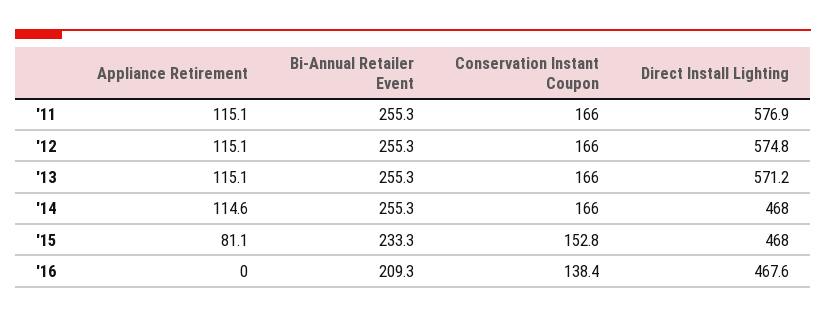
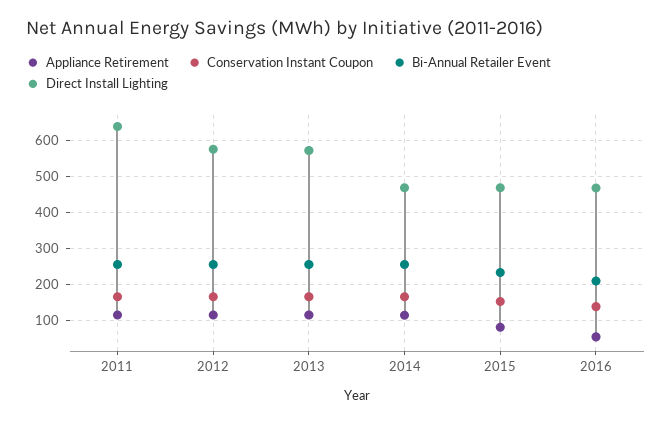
  {
    "Appliance Retirement": {
      "'11": 115.1,
      "'12": 115.1,
      "'13": 115.1,
      "'14": 114.6,
      "'15": 81.1,
-     "'16": 0
+     "'16": 60
    },
    "Bi-Annual Retailer Event": {
      "'11": 255.3,
      "'12": 255.3,
      "'13": 255.3,
      "'14": 255.3,
      "'15": 233.3,
      "'16": 209.3
    },
    "Conservation Instant Coupon": {
      "'11": 166,
      "'12": 166,
      "'13": 166,
      "'14": 166,
      "'15": 152.8,
      "'16": 138.4
    },
    "Direct Install Lighting": {
-     "'11": 576.9,
+     "'11": 640,
      "'12": 574.8,
      "'13": 571.2,
      "'14": 468,
      "'15": 468,
      "'16": 467.6
    }
  }

